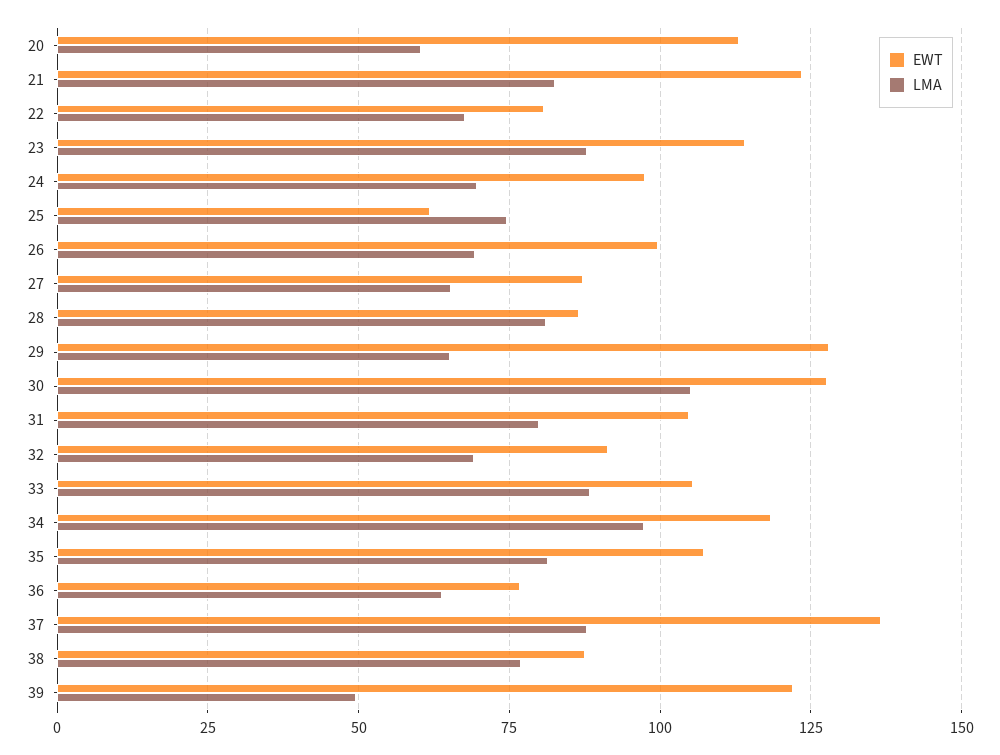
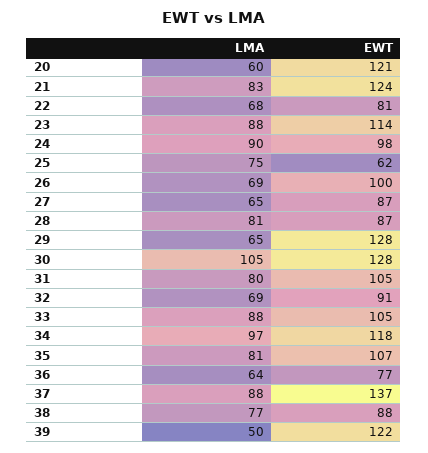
  {
    "EWT": {
-     "20": 112.5,
+     "20": 121,
      "21": 124,
      "22": 81,
      "23": 114,
      "24": 98,
      "25": 62,
      "26": 100,
      "27": 87,
      "28": 87,
      "29": 128,
      "30": 128,
      "31": 105,
      "32": 91,
      "33": 105,
      "34": 118,
      "35": 107,
      "36": 77,
      "37": 137,
      "38": 88,
      "39": 122
    },
    "LMA": {
      "20": 60,
      "21": 83,
      "22": 68,
      "23": 88,
-     "24": 70,
+     "24": 90,
      "25": 75,
      "26": 69,
      "27": 65,
      "28": 81,
      "29": 65,
      "30": 105,
      "31": 80,
      "32": 69,
      "33": 88,
      "34": 97,
      "35": 81,
      "36": 64,
      "37": 88,
      "38": 77,
      "39": 50
    }
  }

